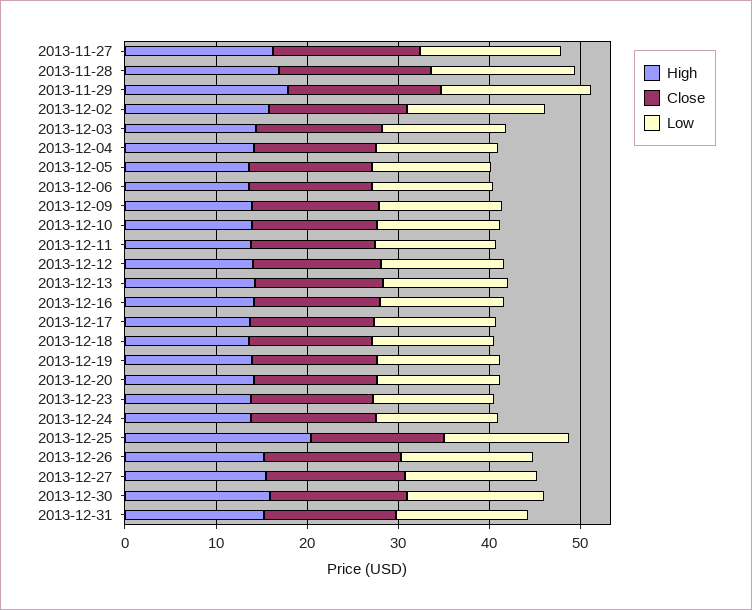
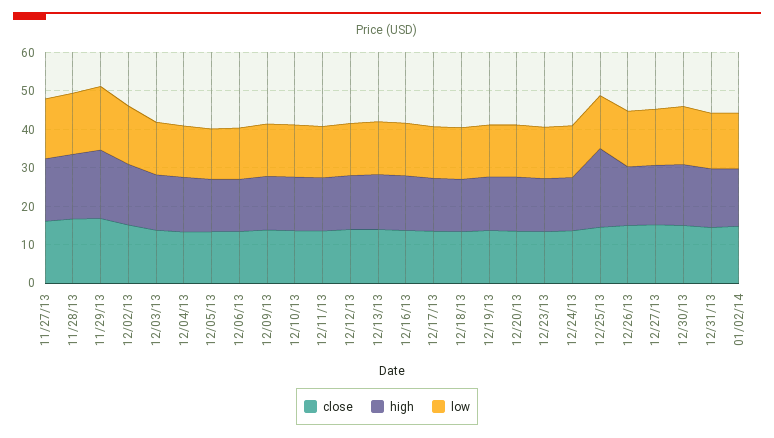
  {
    "High": {
      "2013-11-27": 16,
      "2013-11-28": 16,
      "2013-11-29": 18,
      "2013-12-02": 16,
      "2013-12-03": 14,
      "2013-12-04": 14,
      "2013-12-05": 14,
      "2013-12-06": 14,
      "2013-12-09": 14,
      "2013-12-10": 14,
      "2013-12-11": 14,
      "2013-12-12": 14,
      "2013-12-13": 14,
      "2013-12-16": 14,
      "2013-12-17": 14,
      "2013-12-18": 14,
      "2013-12-19": 14,
      "2013-12-20": 14,
      "2013-12-23": 14,
      "2013-12-24": 14,
      "2013-12-25": 20,
      "2013-12-26": 16,
      "2013-12-27": 16,
      "2013-12-30": 16,
-     "2013-12-31": 16
+     "2013-12-31": 16,
+     "01/02/14": 15
    },
    "Close": {
      "2013-11-27": 16,
      "2013-11-28": 16,
      "2013-11-29": 16,
      "2013-12-02": 16,
      "2013-12-03": 14,
      "2013-12-04": 14,
      "2013-12-05": 14,
      "2013-12-06": 14,
      "2013-12-09": 14,
      "2013-12-10": 14,
      "2013-12-11": 14,
      "2013-12-12": 14,
      "2013-12-13": 14,
      "2013-12-16": 14,
      "2013-12-17": 14,
      "2013-12-18": 14,
      "2013-12-19": 14,
      "2013-12-20": 14,
      "2013-12-23": 14,
      "2013-12-24": 14,
      "2013-12-25": 14,
      "2013-12-26": 16,
      "2013-12-27": 16,
      "2013-12-30": 16,
-     "2013-12-31": 14
+     "2013-12-31": 14,
+     "01/02/14": 15
    },
    "Low": {
      "2013-11-27": 16,
      "2013-11-28": 16,
      "2013-11-29": 16,
      "2013-12-02": 16,
      "2013-12-03": 14,
      "2013-12-04": 14,
      "2013-12-05": 14,
      "2013-12-06": 14,
      "2013-12-09": 14,
      "2013-12-10": 14,
      "2013-12-11": 14,
      "2013-12-12": 14,
      "2013-12-13": 14,
      "2013-12-16": 14,
      "2013-12-17": 14,
      "2013-12-18": 14,
      "2013-12-19": 14,
      "2013-12-20": 14,
      "2013-12-23": 14,
      "2013-12-24": 14,
      "2013-12-25": 14,
      "2013-12-26": 14,
      "2013-12-27": 14,
      "2013-12-30": 16,
-     "2013-12-31": 14
+     "2013-12-31": 14,
+     "01/02/14": 15
    }
  }

